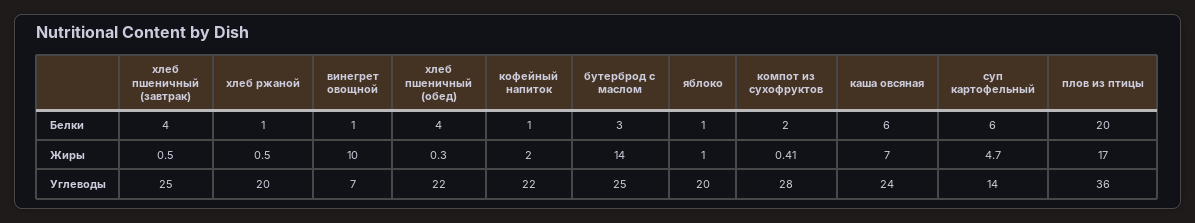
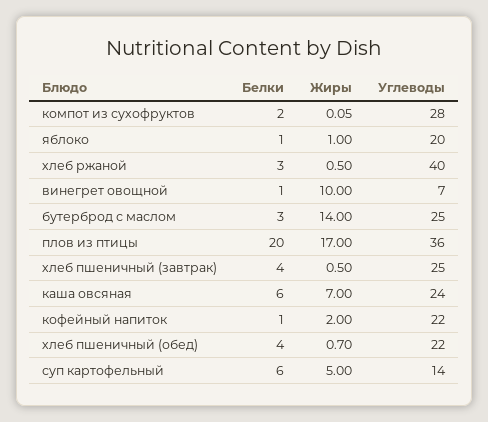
  {
    "хлеб пшеничный (завтрак)": {
      "Белки": 4,
      "Жиры": 0.5,
      "Углеводы": 25
    },
    "хлеб ржаной": {
-     "Белки": 1,
+     "Белки": 3,
      "Жиры": 0.5,
-     "Углеводы": 20
+     "Углеводы": 40
    },
    "винегрет овощной": {
      "Белки": 1,
      "Жиры": 10,
      "Углеводы": 7
    },
    "хлеб пшеничный (обед)": {
      "Белки": 4,
-     "Жиры": 0.3,
+     "Жиры": 0.7,
      "Углеводы": 22
    },
    "кофейный напиток": {
      "Белки": 1,
      "Жиры": 2,
      "Углеводы": 22
    },
    "бутерброд с маслом": {
      "Белки": 3,
      "Жиры": 14,
      "Углеводы": 25
    },
    "яблоко": {
      "Белки": 1,
      "Жиры": 1,
      "Углеводы": 20
    },
    "компот из сухофруктов": {
      "Белки": 2,
-     "Жиры": 0.41,
+     "Жиры": 0.05,
      "Углеводы": 28
    },
    "каша овсяная": {
      "Белки": 6,
      "Жиры": 7,
      "Углеводы": 24
    },
    "суп картофельный": {
      "Белки": 6,
-     "Жиры": 4.7,
+     "Жиры": 5,
      "Углеводы": 14
    },
    "плов из птицы": {
      "Белки": 20,
      "Жиры": 17,
      "Углеводы": 36
    }
  }

